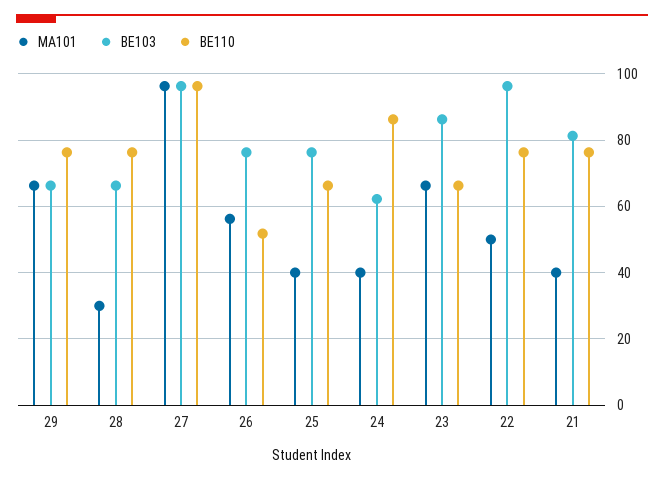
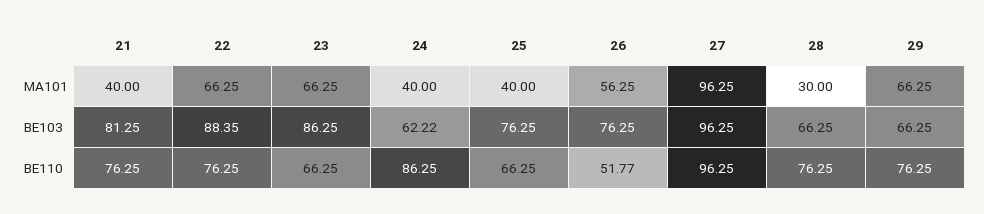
  {
    "MA101": {
      "29": 66.25,
      "28": 30,
      "27": 96.25,
      "26": 56.25,
      "25": 40,
      "24": 40,
      "23": 66.25,
-     "22": 50,
+     "22": 66.25,
      "21": 40
    },
    "BE103": {
      "29": 66.25,
      "28": 66.25,
      "27": 96.25,
      "26": 76.25,
      "25": 76.25,
      "24": 62.22,
      "23": 86.25,
-     "22": 96,
+     "22": 88.35,
      "21": 81.25
    },
    "BE110": {
      "29": 76.25,
      "28": 76.25,
      "27": 96.25,
      "26": 51.77,
      "25": 66.25,
      "24": 86.25,
      "23": 66.25,
      "22": 76.25,
      "21": 76.25
    }
  }

